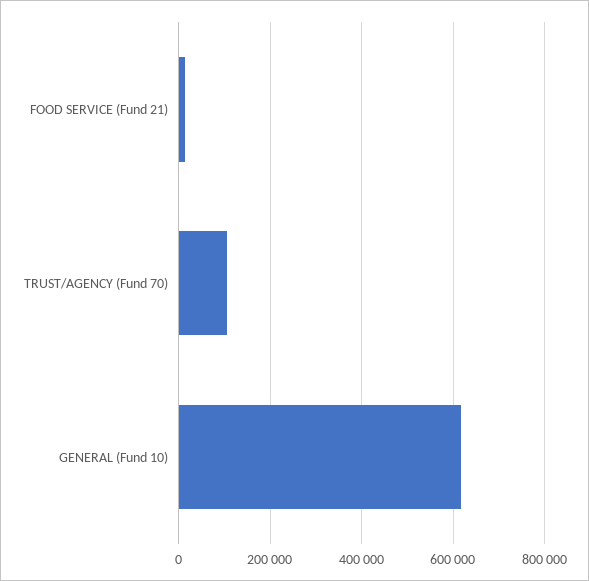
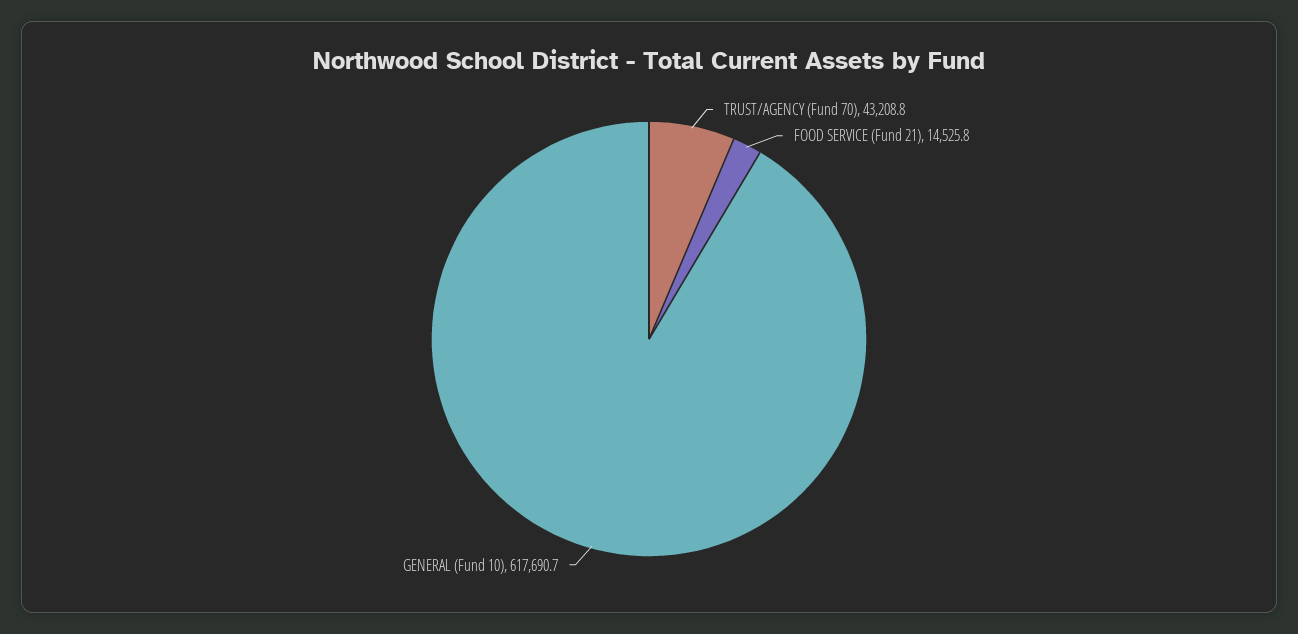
  {
    "FOOD SERVICE (Fund 21)": 14525.8,
-   "TRUST/AGENCY (Fund 70)": 100000,
+   "TRUST/AGENCY (Fund 70)": 43208.8,
    "GENERAL (Fund 10)": 617690.7
  }

